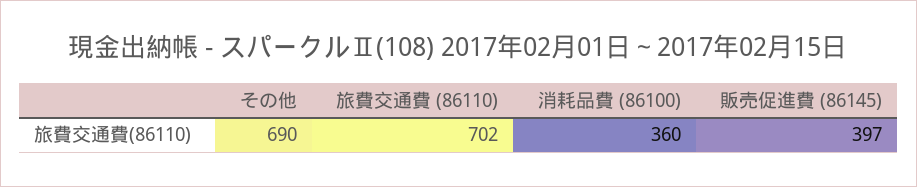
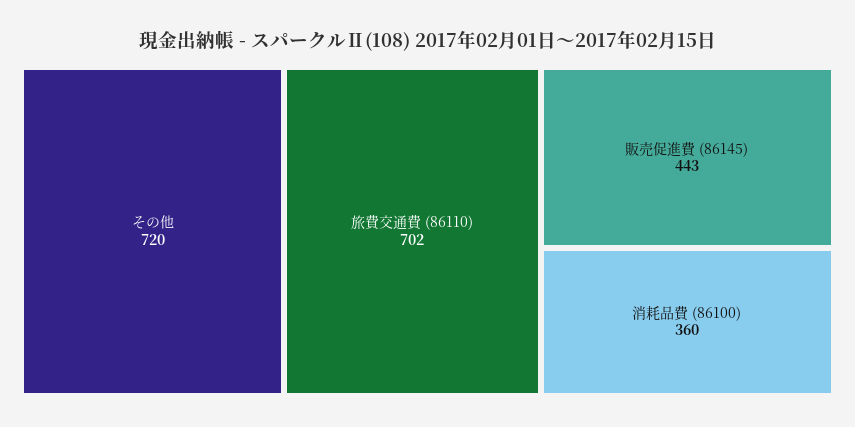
  {
-   "その他": 690,
+   "その他": 720,
    "旅費交通費 (86110)": 702,
    "消耗品費 (86100)": 360,
-   "販売促進費 (86145)": 397
+   "販売促進費 (86145)": 443
  }

